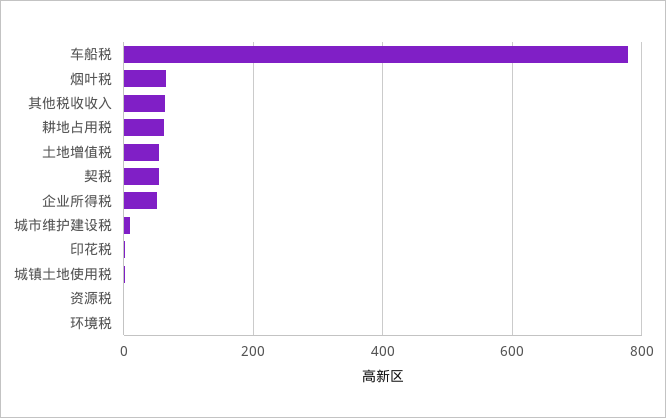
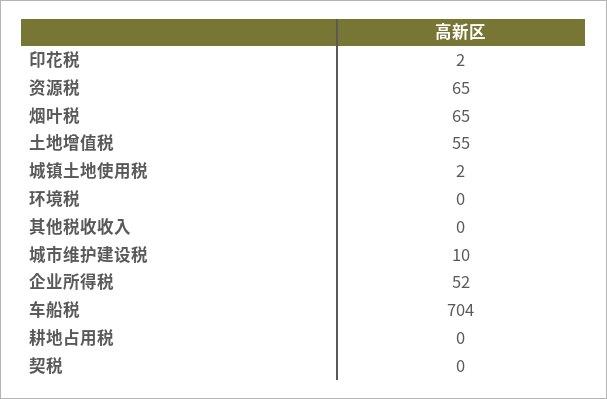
  {
-   "车船税": 780,
+   "车船税": 704,
    "烟叶税": 65,
-   "其他税收收入": 60,
+   "其他税收收入": 0,
-   "耕地占用税": 60,
+   "耕地占用税": 0,
    "土地增值税": 55,
-   "契税": 60,
+   "契税": 0,
    "企业所得税": 52,
    "城市维护建设税": 10,
    "印花税": 2,
    "城镇土地使用税": 2,
-   "资源税": 0,
+   "资源税": 65,
    "环境税": 0
  }

